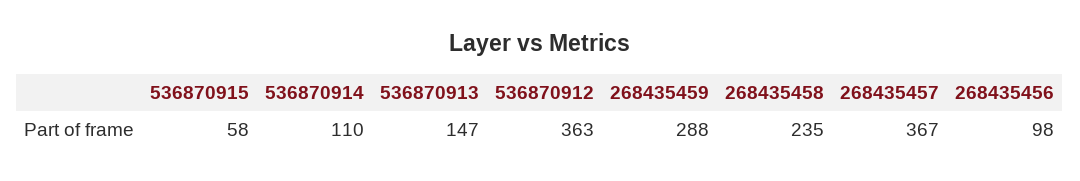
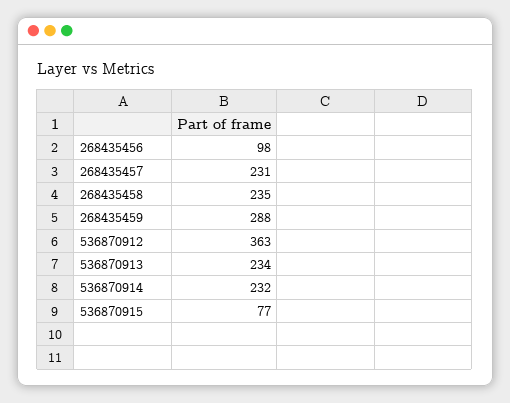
  {
-   "536870915": 58,
+   "536870915": 77,
-   "536870914": 110,
+   "536870914": 232,
-   "536870913": 147,
+   "536870913": 234,
    "536870912": 363,
    "268435459": 288,
    "268435458": 235,
-   "268435457": 367,
+   "268435457": 231,
    "268435456": 98
  }

